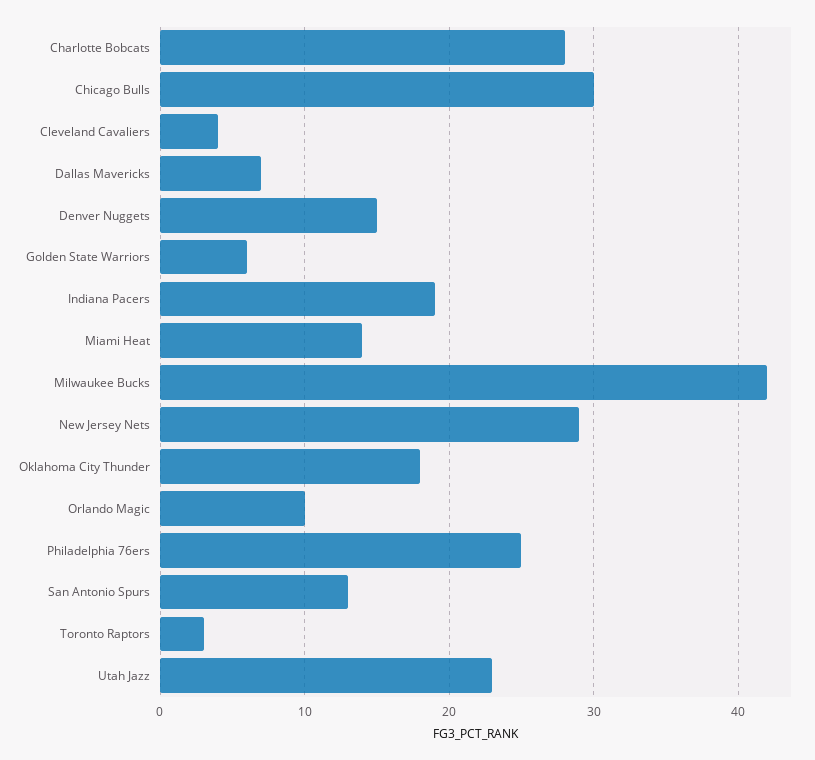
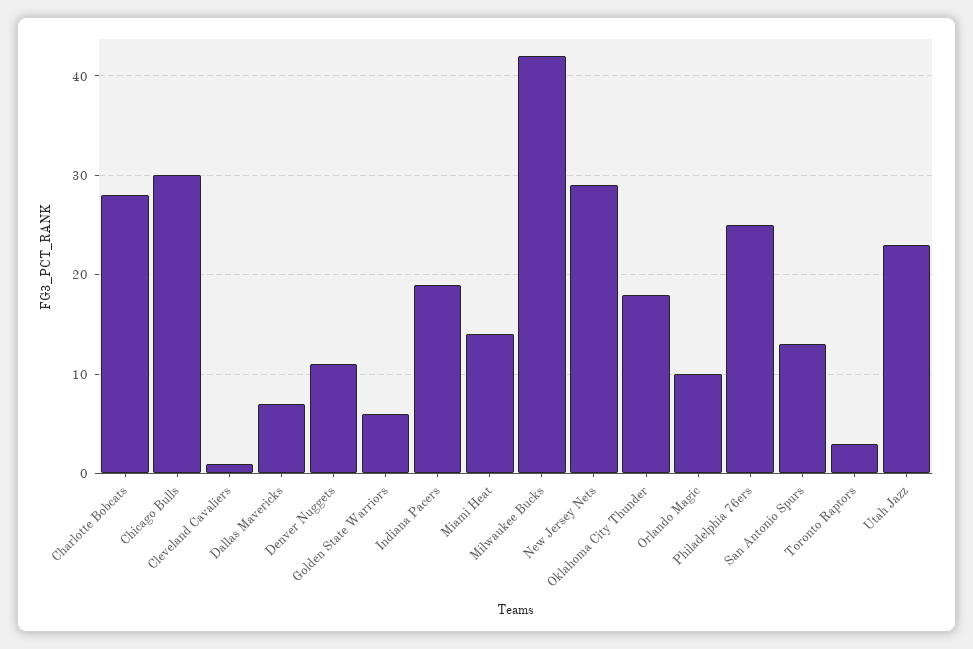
  {
    "Charlotte Bobcats": 28,
    "Chicago Bulls": 30,
-   "Cleveland Cavaliers": 4,
+   "Cleveland Cavaliers": 1,
    "Dallas Mavericks": 7,
-   "Denver Nuggets": 15,
+   "Denver Nuggets": 11,
    "Golden State Warriors": 6,
    "Indiana Pacers": 19,
    "Miami Heat": 14,
    "Milwaukee Bucks": 42,
    "New Jersey Nets": 29,
    "Oklahoma City Thunder": 18,
    "Orlando Magic": 10,
    "Philadelphia 76ers": 25,
    "San Antonio Spurs": 13,
    "Toronto Raptors": 3,
    "Utah Jazz": 23
  }

